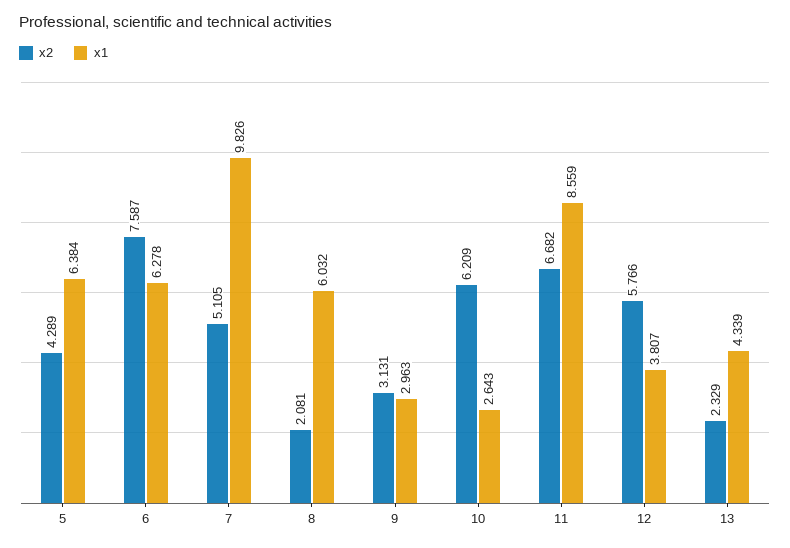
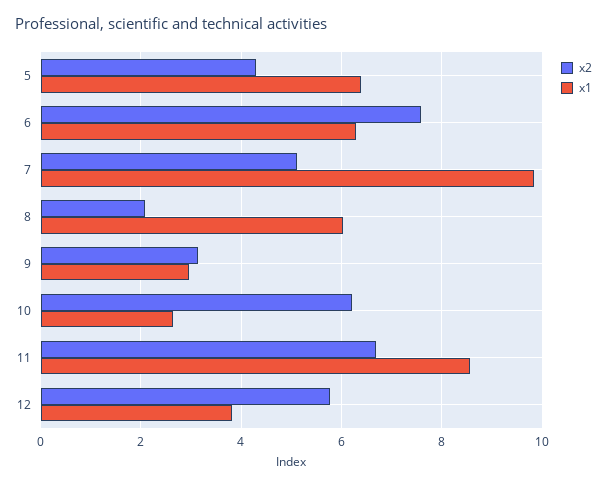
  {
    "x2": {
      "5": 4.289,
      "6": 7.587,
      "7": 5.105,
      "8": 2.081,
      "9": 3.131,
      "10": 6.209,
      "11": 6.682,
-     "12": 5.766,
+     "12": 5.766
-     "13": 2.329
    },
    "x1": {
      "5": 6.384,
      "6": 6.278,
      "7": 9.826,
      "8": 6.032,
      "9": 2.963,
      "10": 2.643,
      "11": 8.559,
-     "12": 3.807,
+     "12": 3.807
-     "13": 4.339
    }
  }

